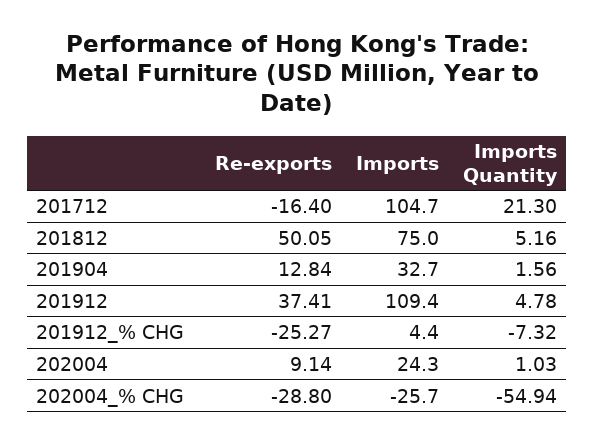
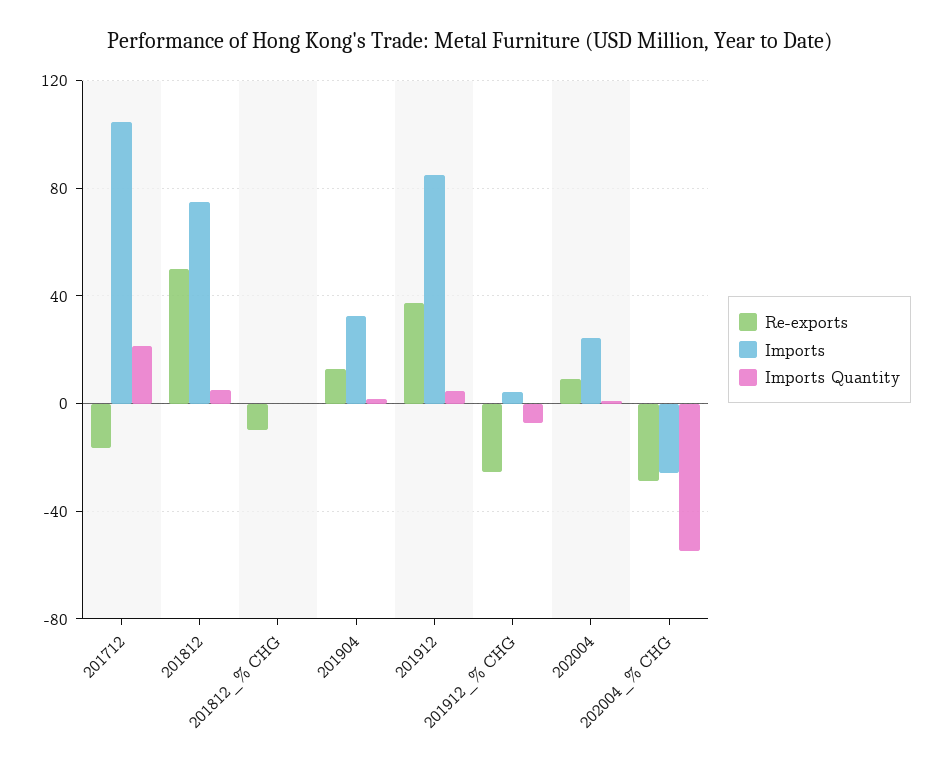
  {
    "Re-exports": {
      "201712": -16.4,
      "201812": 50.05,
      "201904": 12.84,
      "201912": 37.41,
      "201912_% CHG": -25.27,
      "202004": 9.14,
-     "202004_% CHG": -28.8
+     "202004_% CHG": -28.8,
+     "201812_% CHG": -10
    },
    "Imports": {
      "201712": 104.7,
      "201812": 75,
      "201904": 32.7,
-     "201912": 109.4,
+     "201912": 85,
      "201912_% CHG": 4.4,
      "202004": 24.3,
-     "202004_% CHG": -25.7
+     "202004_% CHG": -25.7,
+     "201812_% CHG": 0
    },
    "Imports Quantity": {
      "201712": 21.3,
      "201812": 5.16,
      "201904": 1.56,
      "201912": 4.78,
      "201912_% CHG": -7.32,
      "202004": 1.03,
-     "202004_% CHG": -54.94
+     "202004_% CHG": -54.94,
+     "201812_% CHG": 0
    }
  }

